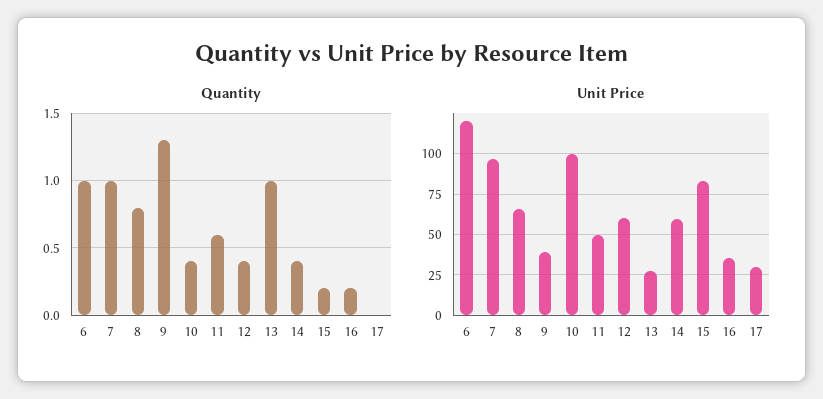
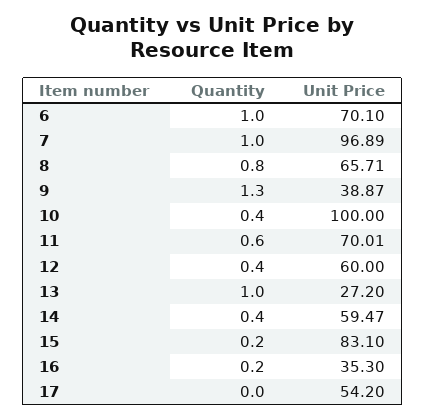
  {
    "Quantity": {
      "6": 1,
      "7": 1,
      "8": 0.8,
      "9": 1.3,
      "10": 0.4,
      "11": 0.6,
      "12": 0.4,
      "13": 1,
      "14": 0.4,
      "15": 0.2,
      "16": 0.2,
      "17": 0
    },
    "Unit Price": {
-     "6": 120,
+     "6": 70.1,
      "7": 96.89,
      "8": 65.71,
      "9": 38.87,
      "10": 100,
-     "11": 50,
+     "11": 70.01,
      "12": 60,
      "13": 27.2,
      "14": 59.47,
      "15": 83.1,
      "16": 35.3,
-     "17": 30
+     "17": 54.2
    }
  }

